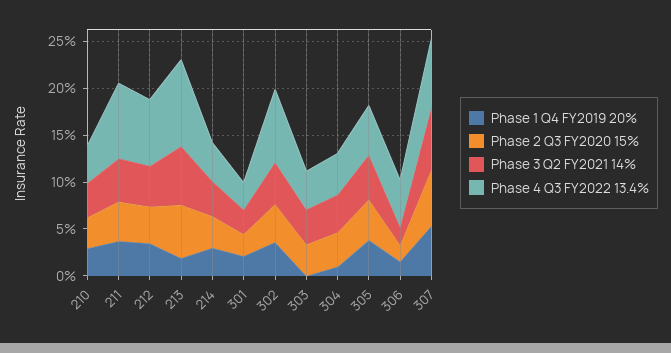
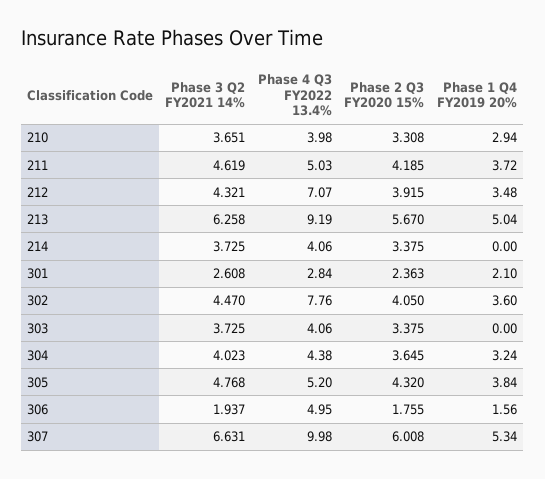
  {
    "Phase 1 Q4 FY2019 20%": {
      "210": 2.94,
      "211": 3.72,
      "212": 3.48,
-     "213": 2,
+     "213": 5.04,
-     "214": 3,
+     "214": 0,
      "301": 2.1,
      "302": 3.6,
      "303": 0,
-     "304": 1,
+     "304": 3.24,
      "305": 3.84,
      "306": 1.56,
      "307": 5.34
    },
    "Phase 2 Q3 FY2020 15%": {
      "210": 3.308,
      "211": 4.185,
      "212": 3.915,
      "213": 5.67,
      "214": 3.375,
      "301": 2.363,
      "302": 4.05,
      "303": 3.375,
      "304": 3.645,
      "305": 4.32,
      "306": 1.755,
      "307": 6.008
    },
    "Phase 3 Q2 FY2021 14%": {
      "210": 3.651,
      "211": 4.619,
      "212": 4.321,
      "213": 6.258,
      "214": 3.725,
      "301": 2.608,
      "302": 4.47,
      "303": 3.725,
      "304": 4.023,
      "305": 4.768,
      "306": 1.937,
      "307": 6.631
    },
    "Phase 4 Q3 FY2022 13.4%": {
      "210": 3.98,
-     "211": 8,
+     "211": 5.03,
      "212": 7.07,
      "213": 9.19,
      "214": 4.06,
      "301": 2.84,
      "302": 7.76,
      "303": 4.06,
      "304": 4.38,
      "305": 5.2,
      "306": 4.95,
-     "307": 7
+     "307": 9.98
    }
  }

